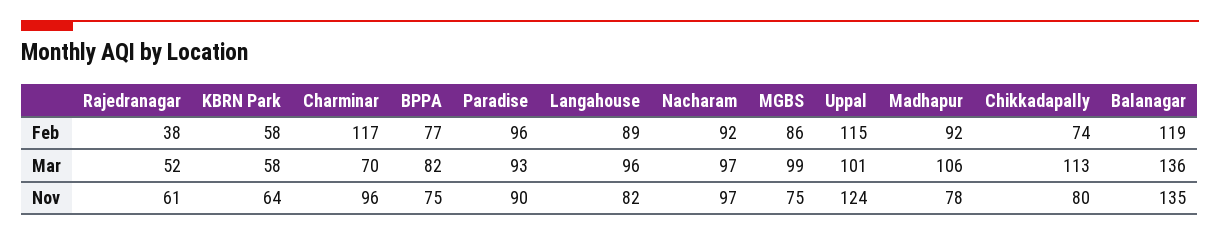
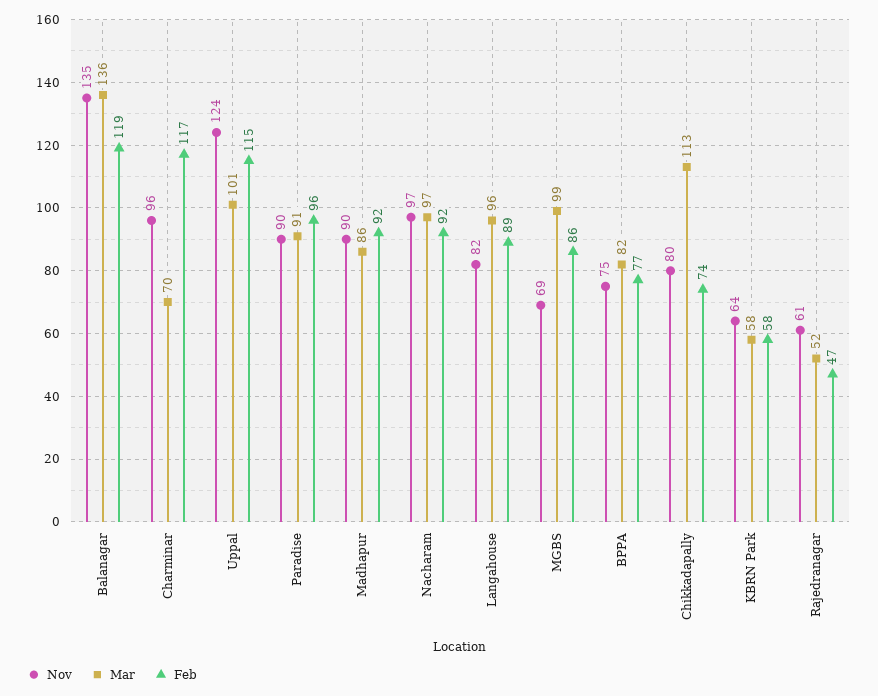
  {
    "Feb": {
-     "Rajedranagar": 38,
+     "Rajedranagar": 47,
      "KBRN Park": 58,
      "Charminar": 117,
      "BPPA": 77,
      "Paradise": 96,
      "Langahouse": 89,
      "Nacharam": 92,
      "MGBS": 86,
      "Uppal": 115,
      "Madhapur": 92,
      "Chikkadapally": 74,
      "Balanagar": 119
    },
    "Mar": {
      "Rajedranagar": 52,
      "KBRN Park": 58,
      "Charminar": 70,
      "BPPA": 82,
-     "Paradise": 93,
+     "Paradise": 91,
      "Langahouse": 96,
      "Nacharam": 97,
      "MGBS": 99,
      "Uppal": 101,
-     "Madhapur": 106,
+     "Madhapur": 86,
      "Chikkadapally": 113,
      "Balanagar": 136
    },
    "Nov": {
      "Rajedranagar": 61,
      "KBRN Park": 64,
      "Charminar": 96,
      "BPPA": 75,
      "Paradise": 90,
      "Langahouse": 82,
      "Nacharam": 97,
-     "MGBS": 75,
+     "MGBS": 69,
      "Uppal": 124,
-     "Madhapur": 78,
+     "Madhapur": 90,
      "Chikkadapally": 80,
      "Balanagar": 135
    }
  }

